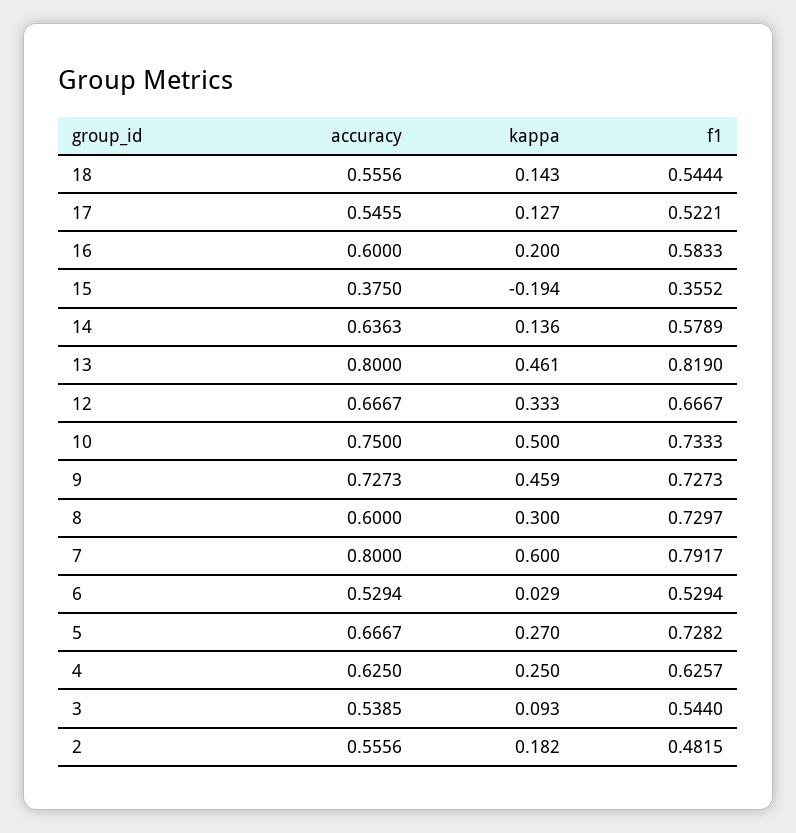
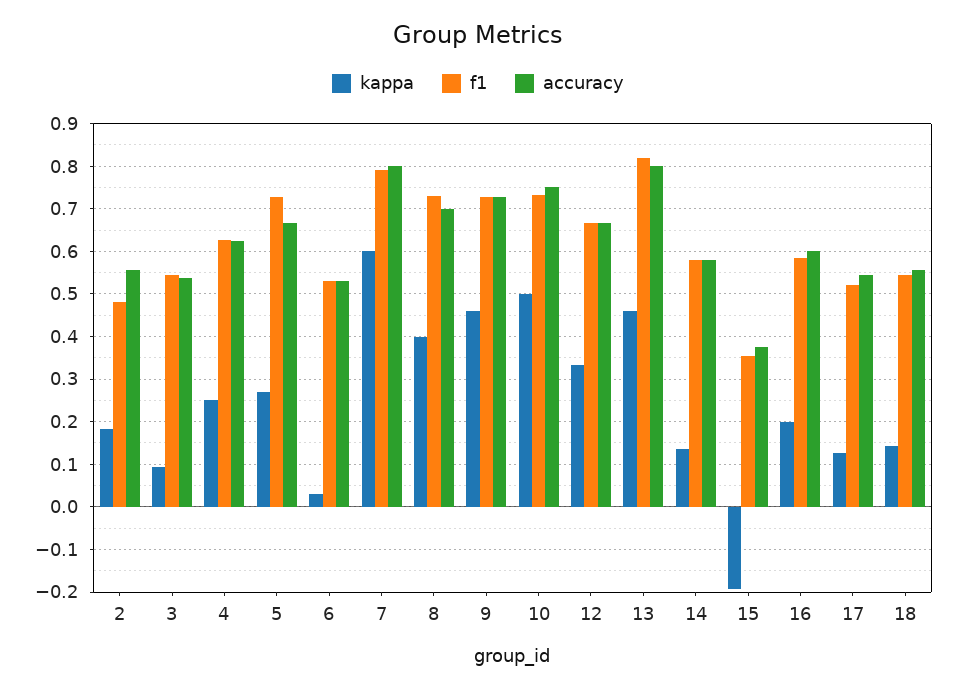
  {
    "accuracy": {
      "18": 0.5556,
      "17": 0.5455,
      "16": 0.6,
      "15": 0.375,
-     "14": 0.6363,
+     "14": 0.58,
      "13": 0.8,
      "12": 0.6667,
      "10": 0.75,
      "9": 0.7273,
-     "8": 0.6,
+     "8": 0.7,
      "7": 0.8,
      "6": 0.5294,
      "5": 0.6667,
      "4": 0.625,
      "3": 0.5385,
      "2": 0.5556
    },
    "kappa": {
      "18": 0.143,
      "17": 0.127,
      "16": 0.2,
      "15": -0.194,
      "14": 0.136,
      "13": 0.461,
      "12": 0.333,
      "10": 0.5,
      "9": 0.459,
-     "8": 0.3,
+     "8": 0.4,
      "7": 0.6,
      "6": 0.029,
      "5": 0.27,
      "4": 0.25,
      "3": 0.093,
      "2": 0.182
    },
    "f1": {
      "18": 0.5444,
      "17": 0.5221,
      "16": 0.5833,
      "15": 0.3552,
      "14": 0.5789,
      "13": 0.819,
      "12": 0.6667,
      "10": 0.7333,
      "9": 0.7273,
      "8": 0.7297,
      "7": 0.7917,
      "6": 0.5294,
      "5": 0.7282,
      "4": 0.6257,
      "3": 0.544,
      "2": 0.4815
    }
  }

